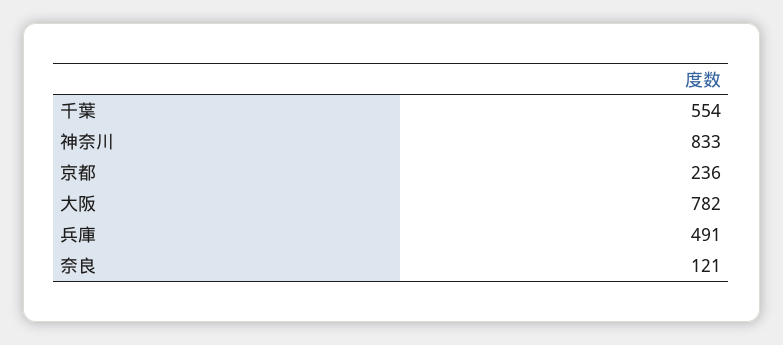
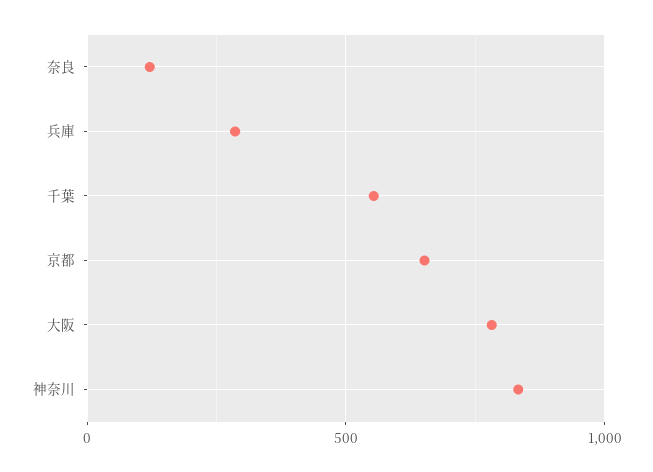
  {
    "千葉": 554,
    "神奈川": 833,
-   "京都": 236,
+   "京都": 650,
    "大阪": 782,
-   "兵庫": 491,
+   "兵庫": 300,
    "奈良": 121
  }

